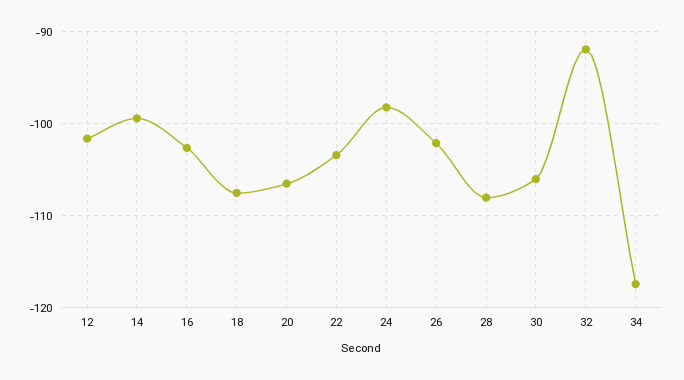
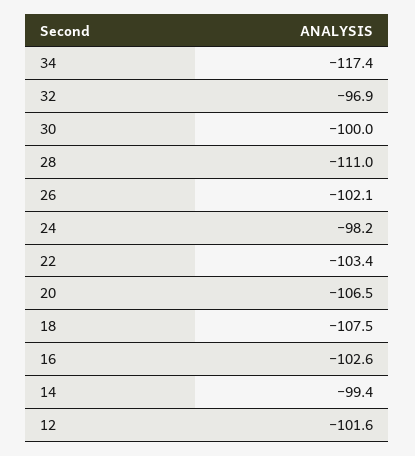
  {
    "12": -101.6,
    "14": -99.4,
    "16": -102.6,
    "18": -107.5,
    "20": -106.5,
    "22": -103.4,
    "24": -98.2,
    "26": -102.1,
-   "28": -108,
+   "28": -111,
-   "30": -106,
+   "30": -100,
-   "32": -92,
+   "32": -96.9,
    "34": -117.4
  }

